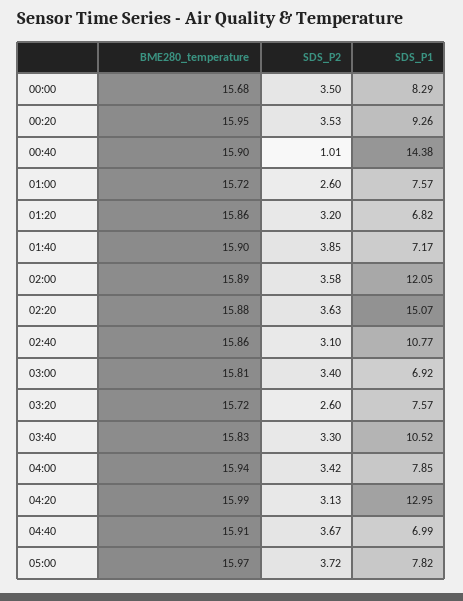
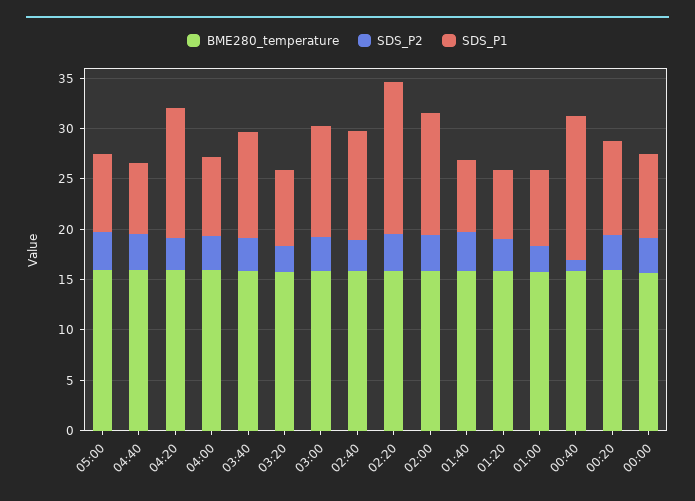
  {
    "BME280_temperature": {
      "00:00": 15.68,
      "00:20": 15.95,
      "00:40": 15.9,
      "01:00": 15.72,
      "01:20": 15.86,
      "01:40": 15.9,
      "02:00": 15.89,
      "02:20": 15.88,
      "02:40": 15.86,
      "03:00": 15.81,
      "03:20": 15.72,
      "03:40": 15.83,
      "04:00": 15.94,
      "04:20": 15.99,
      "04:40": 15.91,
      "05:00": 15.97
    },
    "SDS_P2": {
      "00:00": 3.5,
      "00:20": 3.53,
      "00:40": 1.01,
      "01:00": 2.6,
      "01:20": 3.2,
      "01:40": 3.85,
      "02:00": 3.58,
      "02:20": 3.63,
      "02:40": 3.1,
      "03:00": 3.4,
      "03:20": 2.6,
      "03:40": 3.3,
      "04:00": 3.42,
      "04:20": 3.13,
      "04:40": 3.67,
      "05:00": 3.72
    },
    "SDS_P1": {
      "00:00": 8.29,
      "00:20": 9.26,
      "00:40": 14.38,
      "01:00": 7.57,
      "01:20": 6.82,
      "01:40": 7.17,
      "02:00": 12.05,
      "02:20": 15.07,
      "02:40": 10.77,
-     "03:00": 6.92,
+     "03:00": 11,
      "03:20": 7.57,
      "03:40": 10.52,
      "04:00": 7.85,
      "04:20": 12.95,
      "04:40": 6.99,
      "05:00": 7.82
    }
  }

